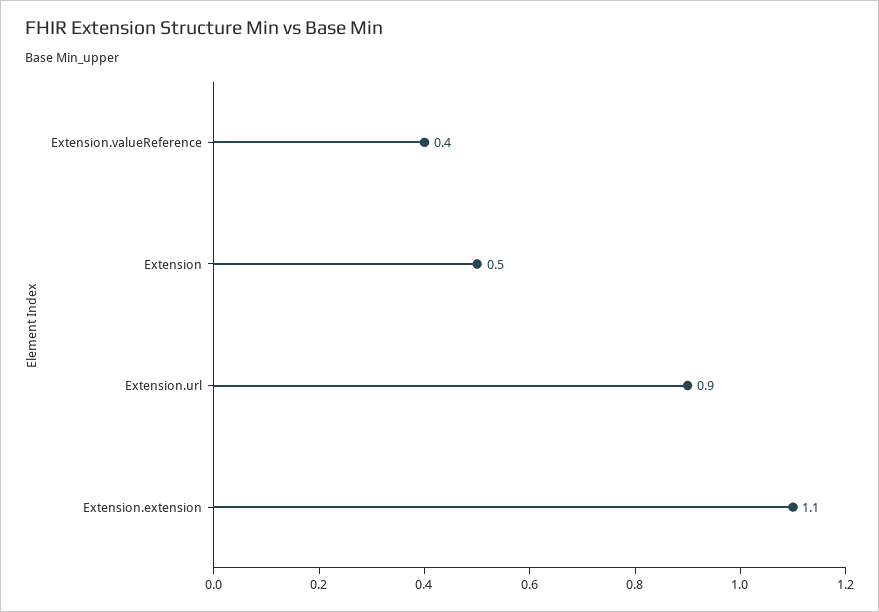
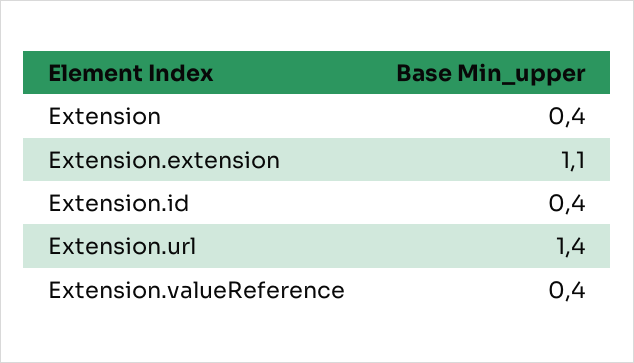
  {
    "Extension.valueReference": 0.4,
-   "Extension": 0.5,
+   "Extension": 0.4,
-   "Extension.url": 0.9,
+   "Extension.url": 1.4,
-   "Extension.extension": 1.1
+   "Extension.extension": 1.1,
+   "Extension.id": 0.4
  }

